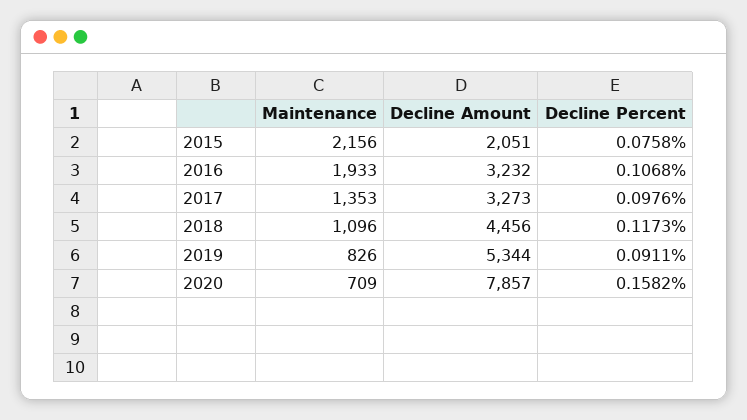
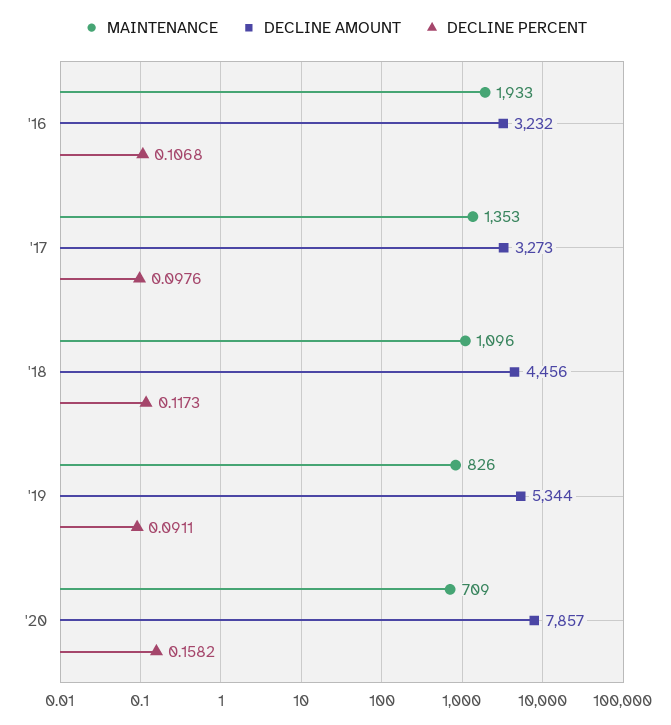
  {
    "Maintenance": {
-     "2015": 2156,
      "2016": 1933,
      "2017": 1353,
      "2018": 1096,
      "2019": 826,
      "2020": 709
    },
    "Decline Amount": {
-     "2015": 2051,
      "2016": 3232,
      "2017": 3273,
      "2018": 4456,
      "2019": 5344,
      "2020": 7857
    },
    "Decline Percent": {
-     "2015": 0.0758,
      "2016": 0.1068,
      "2017": 0.0976,
      "2018": 0.1173,
      "2019": 0.0911,
      "2020": 0.1582
    }
  }

